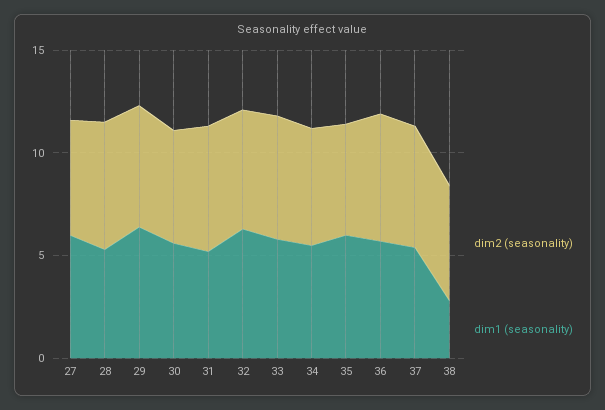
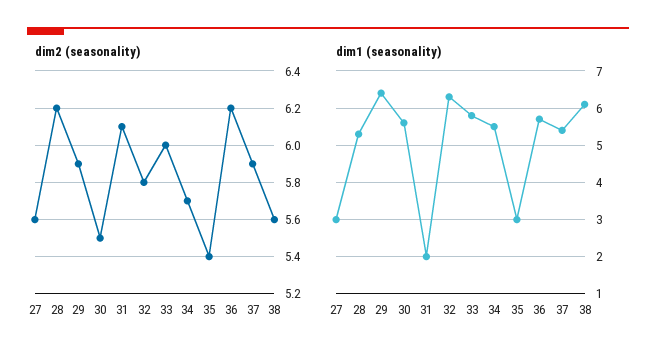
  {
    "dim2 (seasonality)": {
      "27": 5.6,
      "28": 6.2,
      "29": 5.9,
      "30": 5.5,
      "31": 6.1,
      "32": 5.8,
      "33": 6,
      "34": 5.7,
      "35": 5.4,
      "36": 6.2,
      "37": 5.9,
      "38": 5.6
    },
    "dim1 (seasonality)": {
-     "27": 6,
+     "27": 3,
      "28": 5.5,
      "29": 6.5,
      "30": 5.5,
-     "31": 5,
+     "31": 2,
      "32": 6.5,
      "33": 6,
      "34": 5.5,
-     "35": 6,
+     "35": 3,
      "36": 5.5,
      "37": 5.5,
-     "38": 3
+     "38": 6
    }
  }

